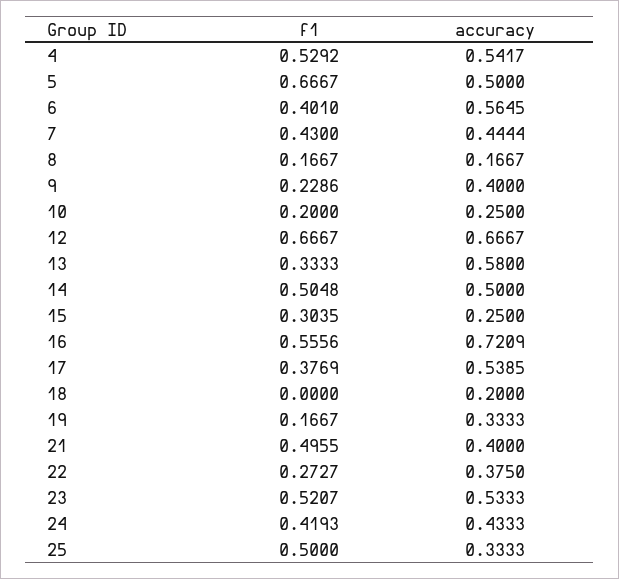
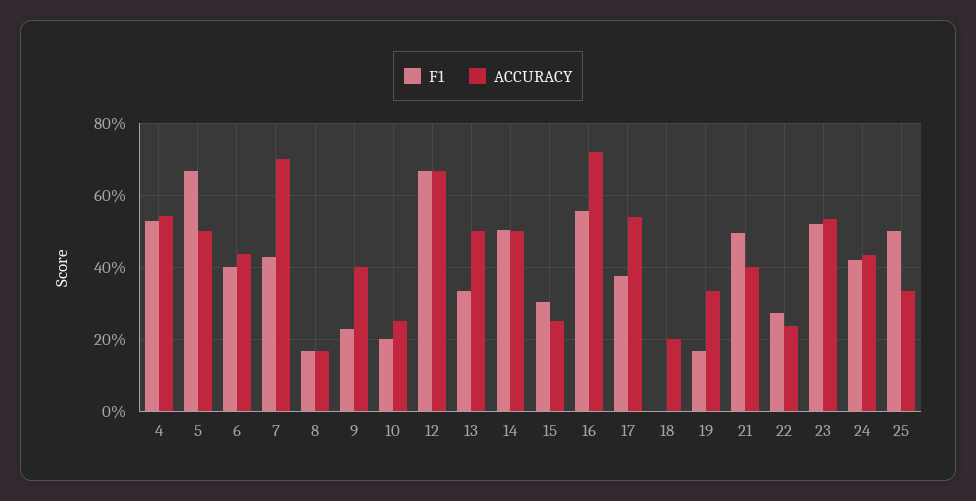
  {
    "f1": {
      "4": 0.5292,
      "5": 0.6667,
      "6": 0.401,
      "7": 0.43,
      "8": 0.1667,
      "9": 0.2286,
      "10": 0.2,
      "12": 0.6667,
      "13": 0.3333,
      "14": 0.5048,
      "15": 0.3035,
      "16": 0.5556,
      "17": 0.3769,
      "18": 0,
      "19": 0.1667,
      "21": 0.4955,
      "22": 0.2727,
      "23": 0.5207,
      "24": 0.4193,
      "25": 0.5
    },
    "accuracy": {
      "4": 0.5417,
      "5": 0.5,
-     "6": 0.5645,
+     "6": 0.44,
-     "7": 0.4444,
+     "7": 0.7,
      "8": 0.1667,
      "9": 0.4,
      "10": 0.25,
      "12": 0.6667,
-     "13": 0.58,
+     "13": 0.5,
      "14": 0.5,
      "15": 0.25,
      "16": 0.7209,
      "17": 0.5385,
      "18": 0.2,
      "19": 0.3333,
      "21": 0.4,
-     "22": 0.375,
+     "22": 0.24,
      "23": 0.5333,
      "24": 0.4333,
      "25": 0.3333
    }
  }

